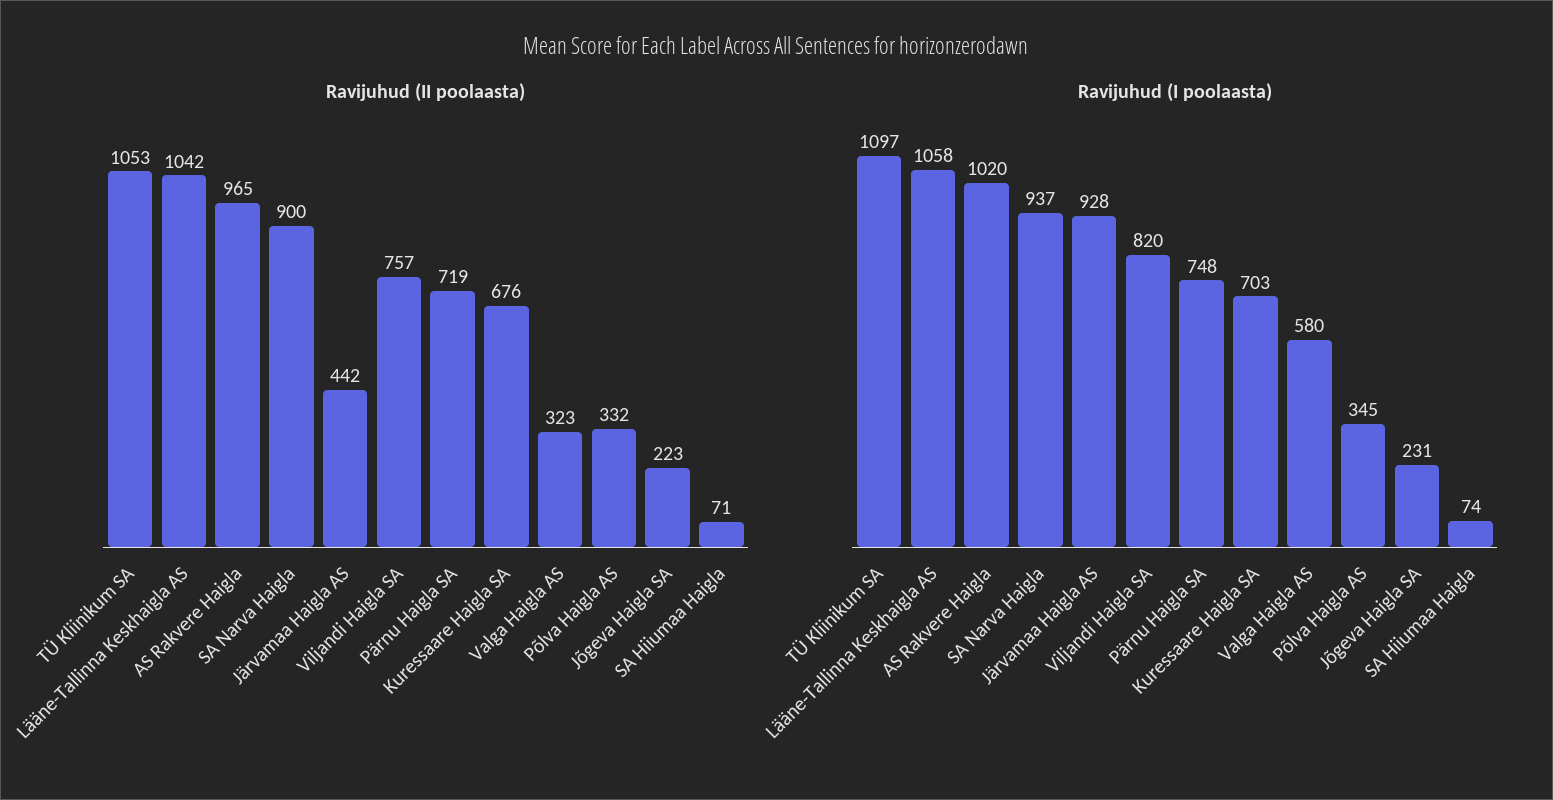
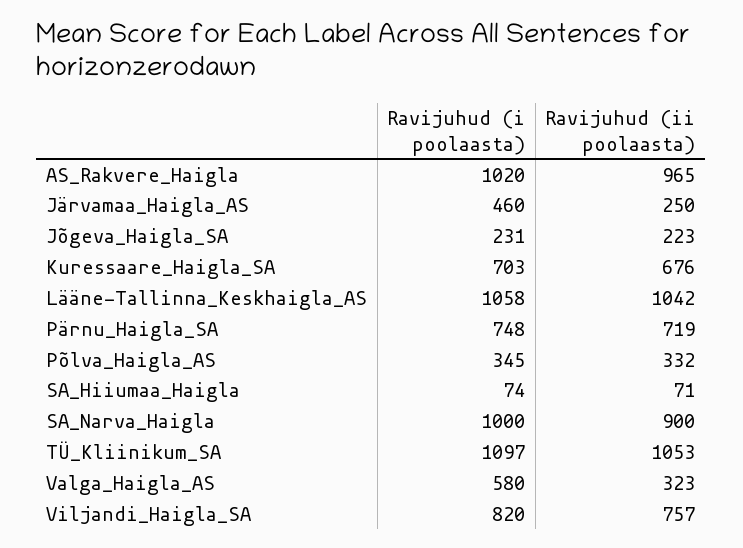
  {
    "Ravijuhud (II poolaasta)": {
      "TÜ Kliinikum SA": 1053,
      "Lääne-Tallinna Keskhaigla AS": 1042,
      "AS Rakvere Haigla": 965,
      "SA Narva Haigla": 900,
-     "Järvamaa Haigla AS": 442,
+     "Järvamaa Haigla AS": 250,
      "Viljandi Haigla SA": 757,
      "Pärnu Haigla SA": 719,
      "Kuressaare Haigla SA": 676,
      "Valga Haigla AS": 323,
      "Põlva Haigla AS": 332,
      "Jõgeva Haigla SA": 223,
      "SA Hiiumaa Haigla": 71
    },
    "Ravijuhud (I poolaasta)": {
      "TÜ Kliinikum SA": 1097,
      "Lääne-Tallinna Keskhaigla AS": 1058,
      "AS Rakvere Haigla": 1020,
-     "SA Narva Haigla": 937,
+     "SA Narva Haigla": 1000,
-     "Järvamaa Haigla AS": 928,
+     "Järvamaa Haigla AS": 460,
      "Viljandi Haigla SA": 820,
      "Pärnu Haigla SA": 748,
      "Kuressaare Haigla SA": 703,
      "Valga Haigla AS": 580,
      "Põlva Haigla AS": 345,
      "Jõgeva Haigla SA": 231,
      "SA Hiiumaa Haigla": 74
    }
  }

